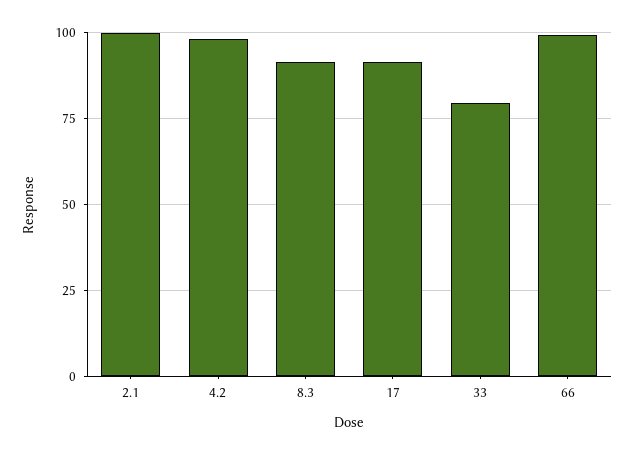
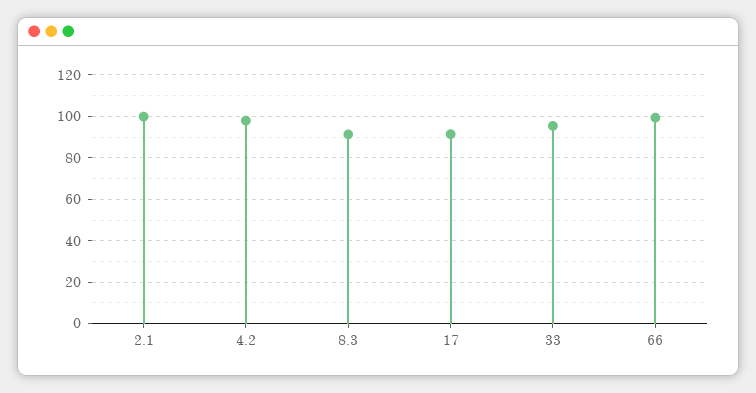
  {
    "2.1": 100,
    "4.2": 97.5,
    "8.3": 92.5,
    "17": 92.5,
-   "33": 80,
+   "33": 95,
    "66": 100
  }

